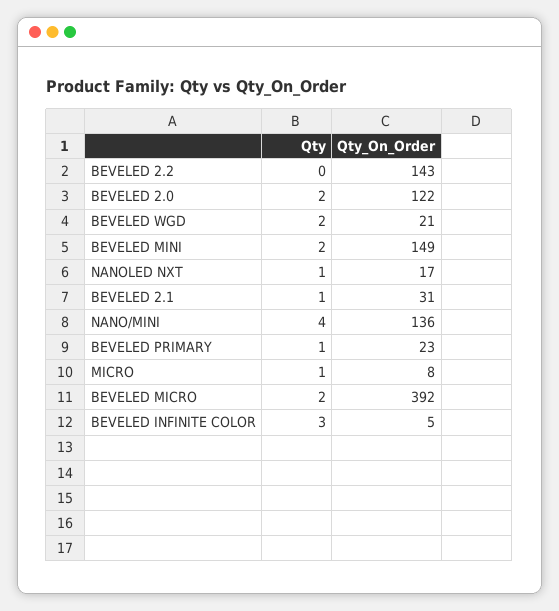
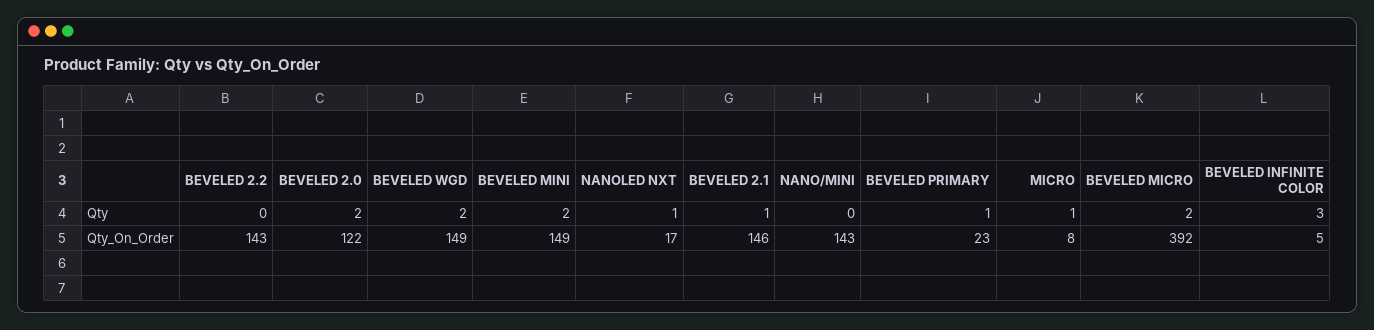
  {
    "Qty": {
      "BEVELED 2.2": 0,
      "BEVELED 2.0": 2,
      "BEVELED WGD": 2,
      "BEVELED MINI": 2,
      "NANOLED NXT": 1,
      "BEVELED 2.1": 1,
-     "NANO/MINI": 4,
+     "NANO/MINI": 0,
      "BEVELED PRIMARY": 1,
      "MICRO": 1,
      "BEVELED MICRO": 2,
      "BEVELED INFINITE COLOR": 3
    },
    "Qty_On_Order": {
      "BEVELED 2.2": 143,
      "BEVELED 2.0": 122,
-     "BEVELED WGD": 21,
+     "BEVELED WGD": 149,
      "BEVELED MINI": 149,
      "NANOLED NXT": 17,
-     "BEVELED 2.1": 31,
+     "BEVELED 2.1": 146,
-     "NANO/MINI": 136,
+     "NANO/MINI": 143,
      "BEVELED PRIMARY": 23,
      "MICRO": 8,
      "BEVELED MICRO": 392,
      "BEVELED INFINITE COLOR": 5
    }
  }

